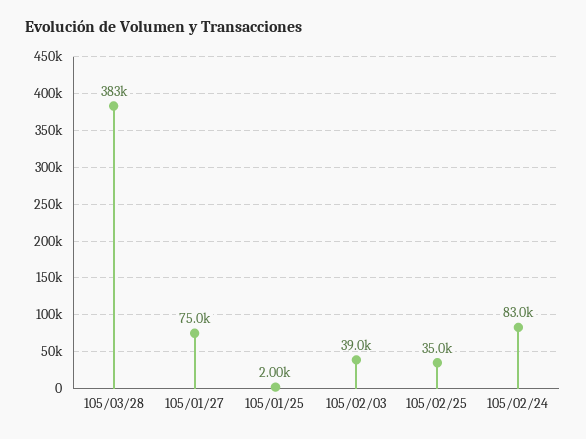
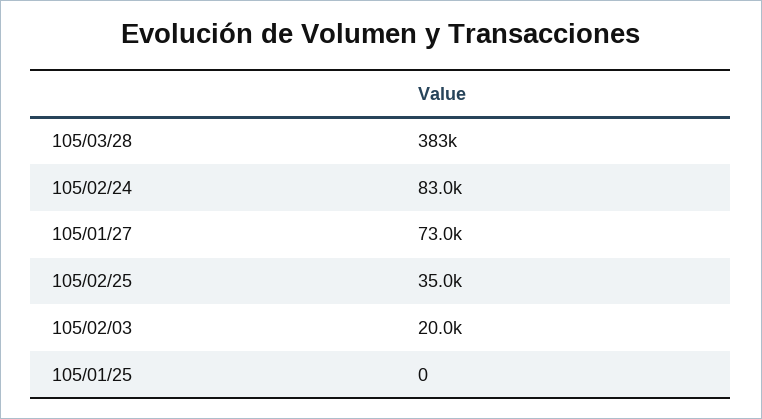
  {
    "105/03/28": 383000,
-   "105/01/27": 75000,
+   "105/01/27": 73000,
-   "105/01/25": 2000,
+   "105/01/25": 0,
-   "105/02/03": 39000,
+   "105/02/03": 20000,
    "105/02/25": 35000,
    "105/02/24": 83000
  }

